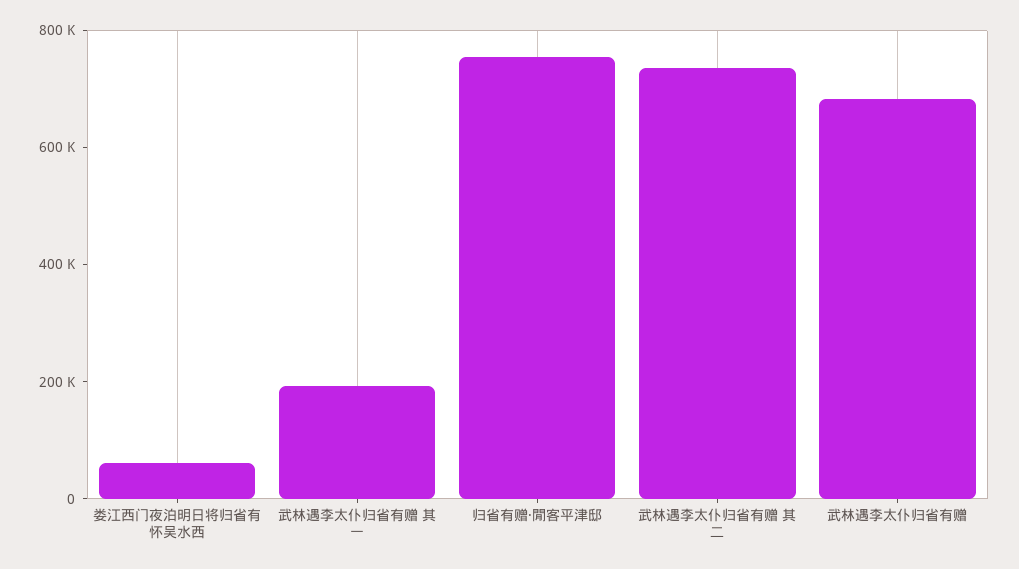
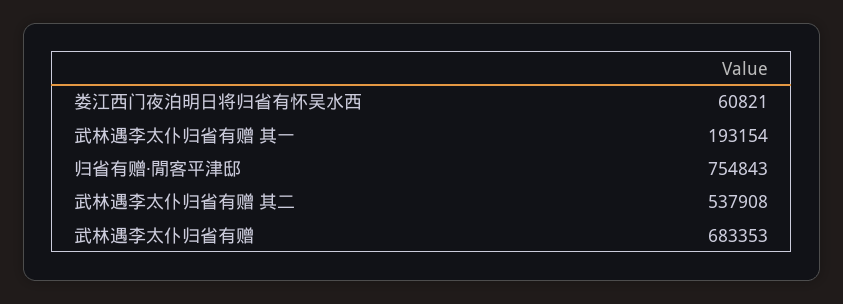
  {
    "娄江西门夜泊明日将归省有怀吴水西": 60821,
    "武林遇李太仆归省有赠 其一": 193154,
    "归省有赠·閒客平津邸": 754843,
-   "武林遇李太仆归省有赠 其二": 750000,
+   "武林遇李太仆归省有赠 其二": 537908,
    "武林遇李太仆归省有赠": 683353
  }

